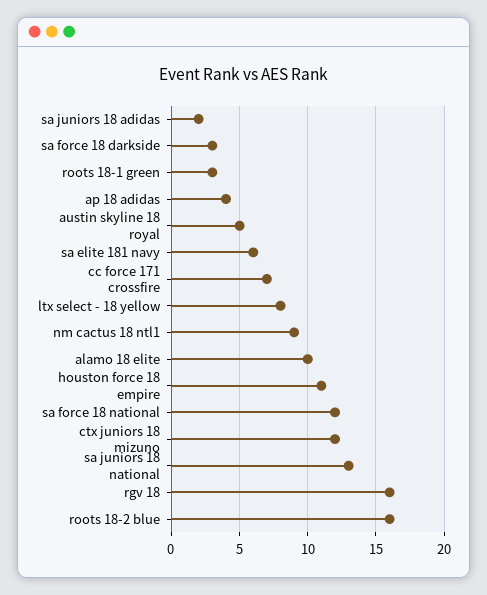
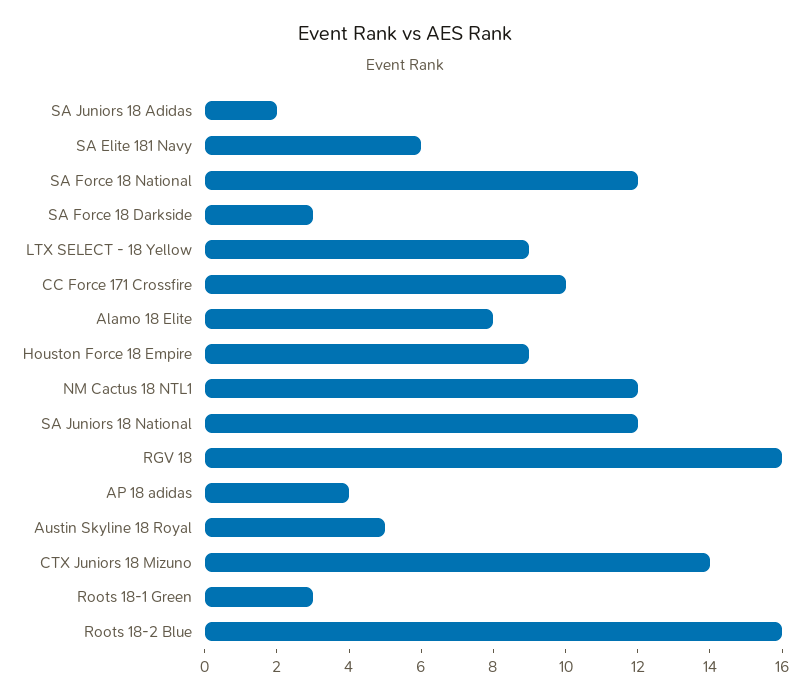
  {
    "sa juniors 18 adidas": 2,
    "sa force 18 darkside": 3,
    "roots 18-1 green": 3,
    "ap 18 adidas": 4,
    "austin skyline 18 royal": 5,
    "sa elite 181 navy": 6,
-   "cc force 171 crossfire": 7,
+   "cc force 171 crossfire": 10,
-   "ltx select - 18 yellow": 8,
+   "ltx select - 18 yellow": 9,
-   "nm cactus 18 ntl1": 9,
+   "nm cactus 18 ntl1": 12,
-   "alamo 18 elite": 10,
+   "alamo 18 elite": 8,
-   "houston force 18 empire": 11,
+   "houston force 18 empire": 9,
    "sa force 18 national": 12,
-   "ctx juniors 18 mizuno": 12,
+   "ctx juniors 18 mizuno": 14,
-   "sa juniors 18 national": 13,
+   "sa juniors 18 national": 12,
    "rgv 18": 16,
    "roots 18-2 blue": 16
  }

